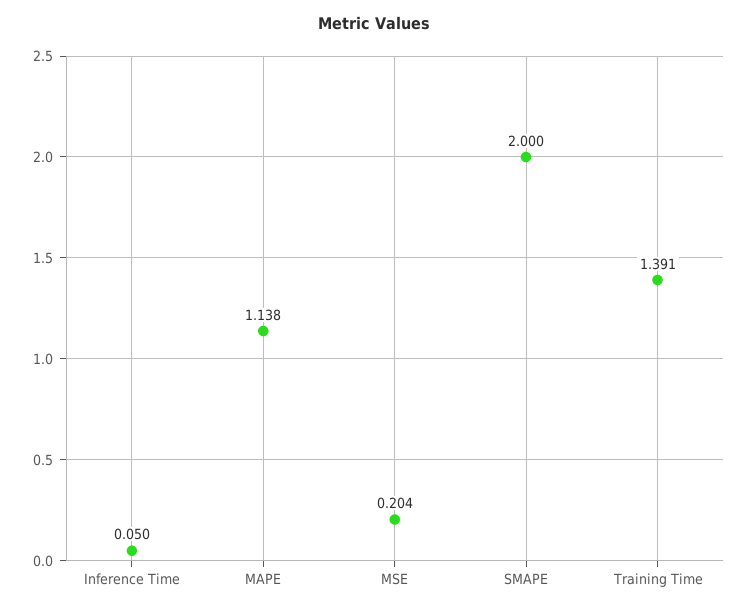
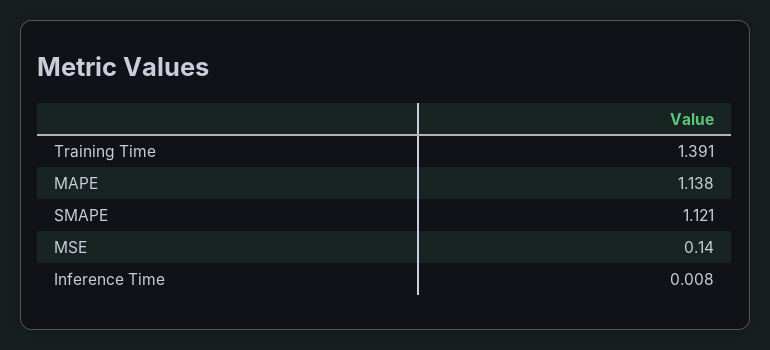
  {
-   "Inference Time": 0.05,
+   "Inference Time": 0.008,
    "MAPE": 1.138,
-   "MSE": 0.204,
+   "MSE": 0.14,
-   "SMAPE": 2,
+   "SMAPE": 1.121,
    "Training Time": 1.391
  }

